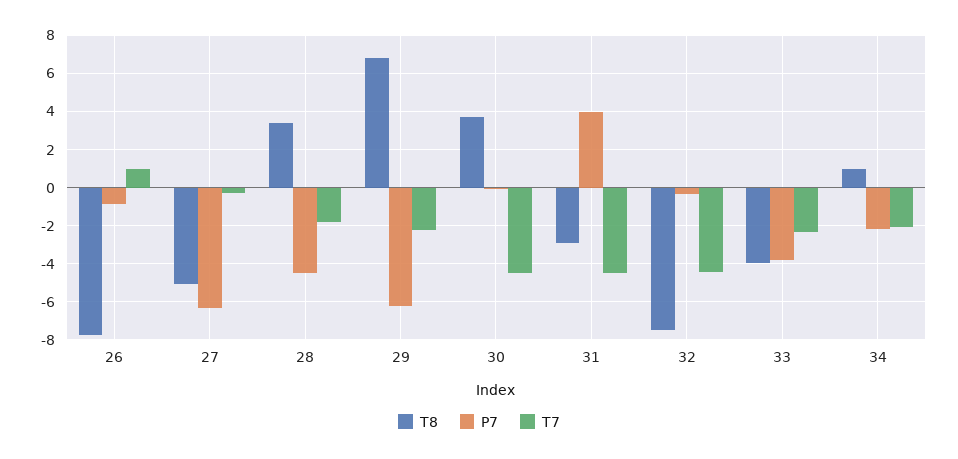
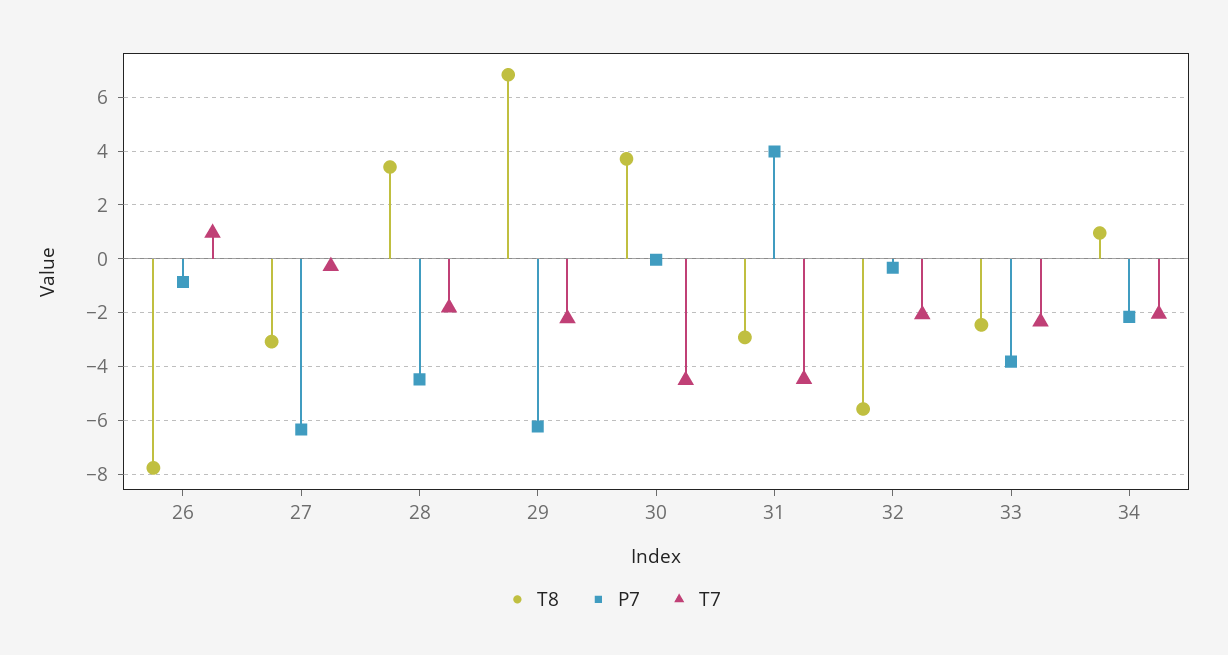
  {
    "T8": {
      "26": -7.75,
-     "27": -5,
+     "27": -3,
      "28": 3.5,
      "29": 6.75,
      "30": 3.75,
      "31": -3,
-     "32": -7.5,
+     "32": -5.5,
-     "33": -4,
+     "33": -2.5,
      "34": 1
    },
    "P7": {
      "26": -0.75,
      "27": -6.25,
      "28": -4.5,
      "29": -6.25,
      "30": 0,
      "31": 4,
      "32": -0.25,
      "33": -3.75,
      "34": -2.25
    },
    "T7": {
      "26": 1,
      "27": -0.25,
      "28": -1.75,
      "29": -2.25,
      "30": -4.5,
      "31": -4.5,
-     "32": -4.5,
+     "32": -2,
      "33": -2.25,
      "34": -2
    }
  }

